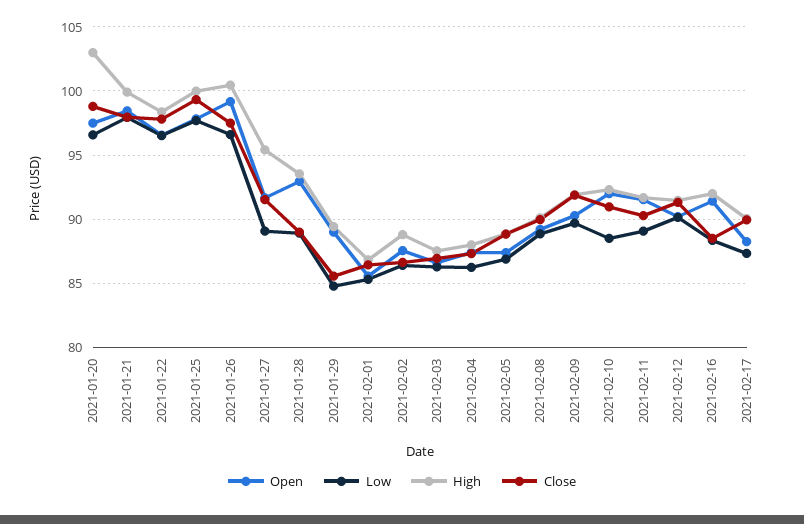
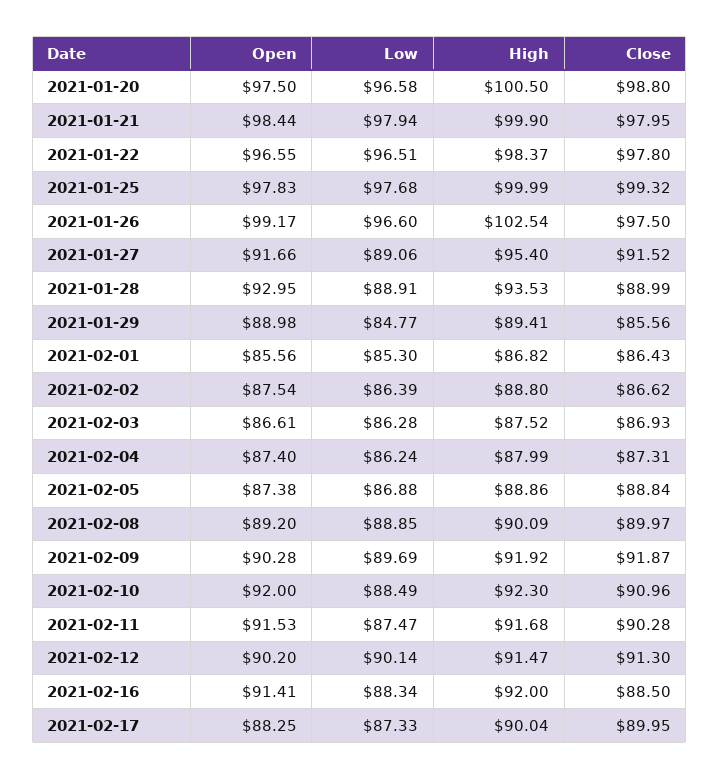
  {
    "Open": {
      "2021-01-20": 97.5,
      "2021-01-21": 98.44,
      "2021-01-22": 96.55,
      "2021-01-25": 97.83,
      "2021-01-26": 99.17,
      "2021-01-27": 91.66,
      "2021-01-28": 92.95,
      "2021-01-29": 88.98,
      "2021-02-01": 85.56,
      "2021-02-02": 87.54,
      "2021-02-03": 86.61,
      "2021-02-04": 87.4,
      "2021-02-05": 87.38,
      "2021-02-08": 89.2,
      "2021-02-09": 90.28,
      "2021-02-10": 92,
      "2021-02-11": 91.53,
      "2021-02-12": 90.2,
      "2021-02-16": 91.41,
      "2021-02-17": 88.25
    },
    "Low": {
      "2021-01-20": 96.58,
      "2021-01-21": 97.94,
      "2021-01-22": 96.51,
      "2021-01-25": 97.68,
      "2021-01-26": 96.6,
      "2021-01-27": 89.06,
      "2021-01-28": 88.91,
      "2021-01-29": 84.77,
      "2021-02-01": 85.3,
      "2021-02-02": 86.39,
      "2021-02-03": 86.28,
      "2021-02-04": 86.24,
      "2021-02-05": 86.88,
      "2021-02-08": 88.85,
      "2021-02-09": 89.69,
      "2021-02-10": 88.49,
-     "2021-02-11": 89,
+     "2021-02-11": 87.47,
      "2021-02-12": 90.14,
      "2021-02-16": 88.34,
      "2021-02-17": 87.33
    },
    "High": {
-     "2021-01-20": 103,
+     "2021-01-20": 100.5,
      "2021-01-21": 99.9,
      "2021-01-22": 98.37,
      "2021-01-25": 99.99,
-     "2021-01-26": 100.5,
+     "2021-01-26": 102.54,
      "2021-01-27": 95.4,
      "2021-01-28": 93.53,
      "2021-01-29": 89.41,
      "2021-02-01": 86.82,
      "2021-02-02": 88.8,
      "2021-02-03": 87.52,
      "2021-02-04": 87.99,
      "2021-02-05": 88.86,
      "2021-02-08": 90.09,
      "2021-02-09": 91.92,
      "2021-02-10": 92.3,
      "2021-02-11": 91.68,
      "2021-02-12": 91.47,
      "2021-02-16": 92,
      "2021-02-17": 90.04
    },
    "Close": {
      "2021-01-20": 98.8,
      "2021-01-21": 97.95,
      "2021-01-22": 97.8,
      "2021-01-25": 99.32,
      "2021-01-26": 97.5,
      "2021-01-27": 91.52,
      "2021-01-28": 88.99,
      "2021-01-29": 85.56,
      "2021-02-01": 86.43,
      "2021-02-02": 86.62,
      "2021-02-03": 86.93,
      "2021-02-04": 87.31,
      "2021-02-05": 88.84,
      "2021-02-08": 89.97,
      "2021-02-09": 91.87,
      "2021-02-10": 90.96,
      "2021-02-11": 90.28,
      "2021-02-12": 91.3,
      "2021-02-16": 88.5,
      "2021-02-17": 89.95
    }
  }

